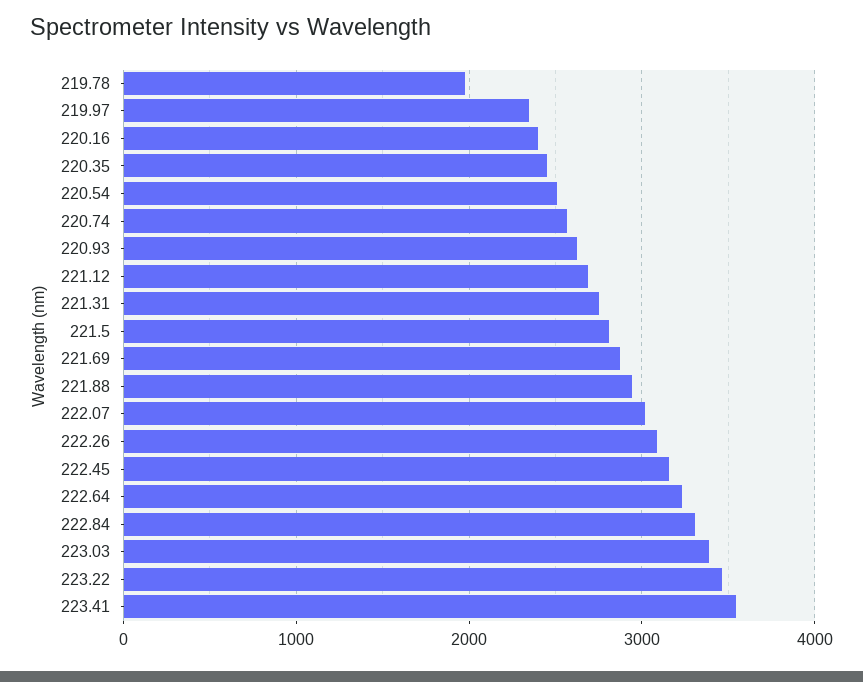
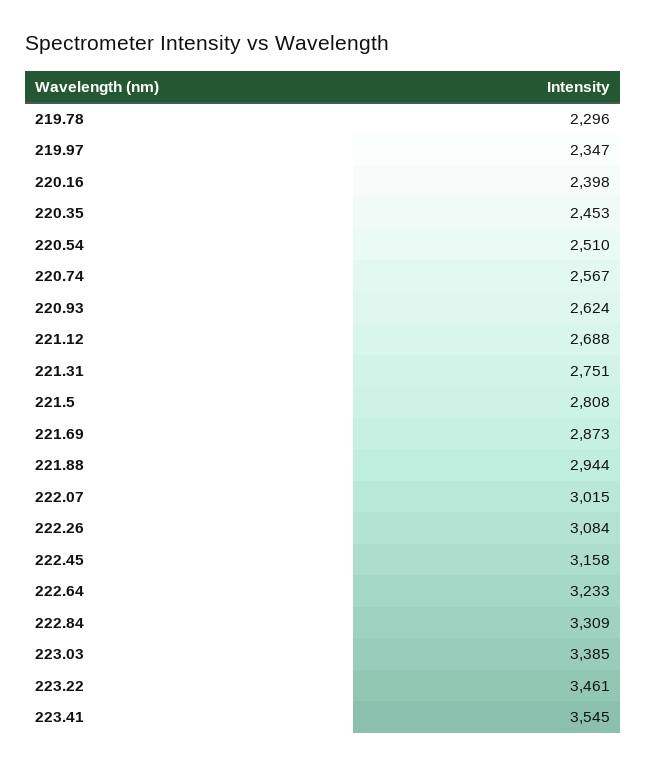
  {
-   "219.78": 2000,
+   "219.78": 2296,
    "219.97": 2347,
    "220.16": 2398,
    "220.35": 2453,
    "220.54": 2510,
    "220.74": 2567,
    "220.93": 2624,
    "221.12": 2688,
    "221.31": 2751,
    "221.5": 2808,
    "221.69": 2873,
    "221.88": 2944,
    "222.07": 3015,
    "222.26": 3084,
    "222.45": 3158,
    "222.64": 3233,
    "222.84": 3309,
    "223.03": 3385,
    "223.22": 3461,
    "223.41": 3545
  }

